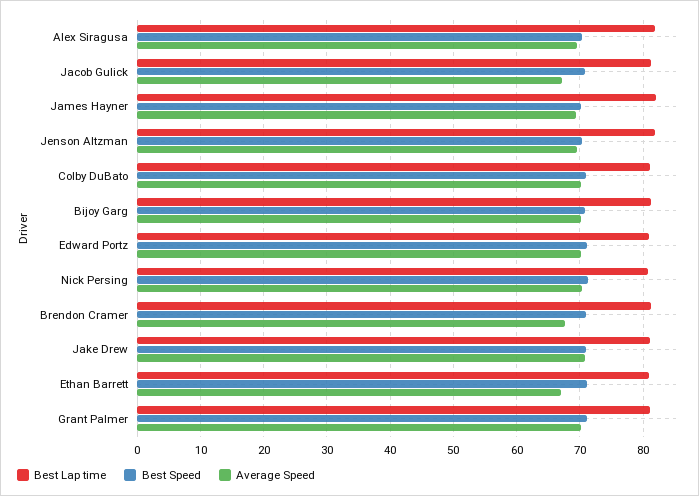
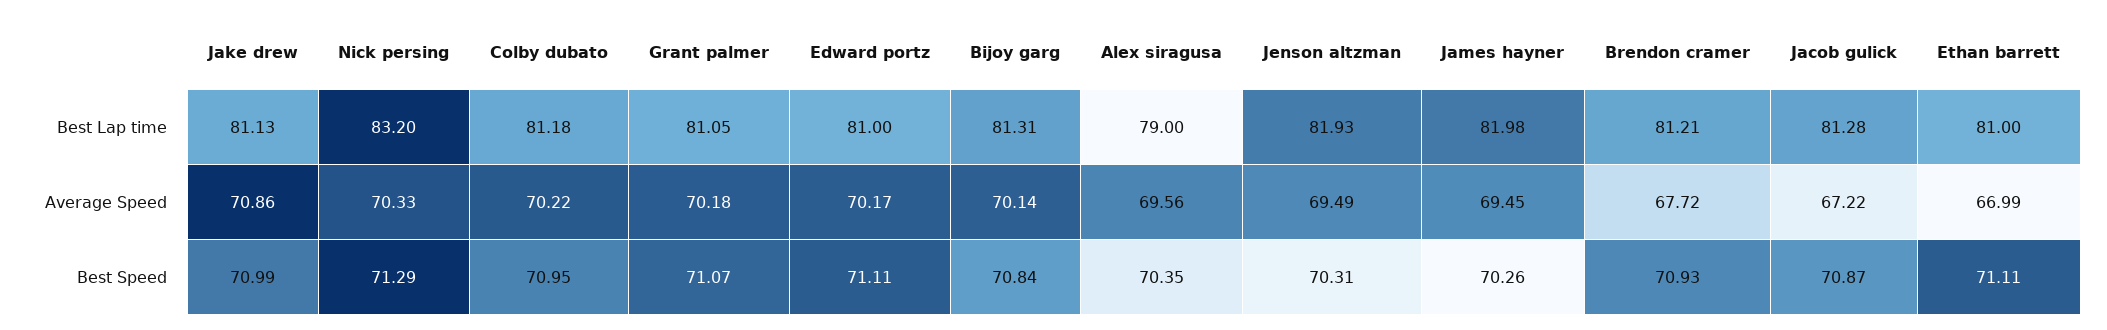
  {
    "Best Lap time": {
-     "Alex Siragusa": 82,
+     "Alex Siragusa": 79,
      "Jacob Gulick": 81.28,
      "James Hayner": 81.98,
      "Jenson Altzman": 81.93,
      "Colby DuBato": 81.18,
      "Bijoy Garg": 81.31,
      "Edward Portz": 81,
-     "Nick Persing": 81,
+     "Nick Persing": 83.2,
      "Brendon Cramer": 81.21,
      "Jake Drew": 81.13,
      "Ethan Barrett": 81,
      "Grant Palmer": 81.05
    },
    "Best Speed": {
      "Alex Siragusa": 70.35,
      "Jacob Gulick": 70.87,
      "James Hayner": 70.26,
      "Jenson Altzman": 70.31,
      "Colby DuBato": 70.95,
      "Bijoy Garg": 70.84,
      "Edward Portz": 71.11,
      "Nick Persing": 71.29,
      "Brendon Cramer": 70.93,
      "Jake Drew": 70.99,
      "Ethan Barrett": 71.11,
      "Grant Palmer": 71.07
    },
    "Average Speed": {
      "Alex Siragusa": 69.56,
      "Jacob Gulick": 67.22,
      "James Hayner": 69.45,
      "Jenson Altzman": 69.49,
      "Colby DuBato": 70.22,
      "Bijoy Garg": 70.14,
      "Edward Portz": 70.17,
      "Nick Persing": 70.33,
      "Brendon Cramer": 67.72,
      "Jake Drew": 70.86,
      "Ethan Barrett": 66.99,
      "Grant Palmer": 70.18
    }
  }

